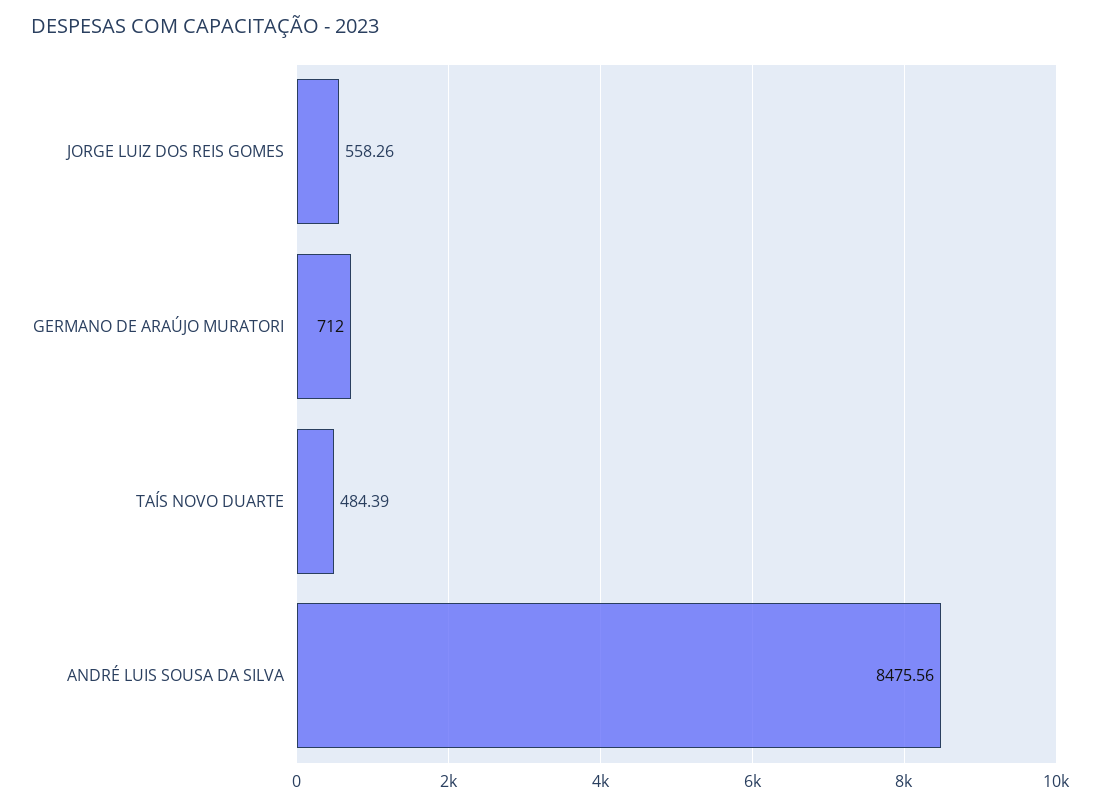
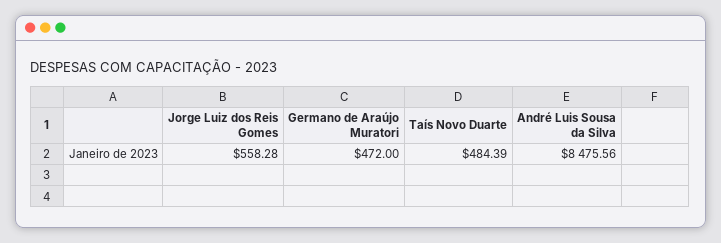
  {
-   "JORGE LUIZ DOS REIS GOMES": 558.26,
+   "JORGE LUIZ DOS REIS GOMES": 558.28,
-   "GERMANO DE ARAÚJO MURATORI": 712,
+   "GERMANO DE ARAÚJO MURATORI": 472,
    "TAÍS NOVO DUARTE": 484.39,
    "ANDRÉ LUIS SOUSA DA SILVA": 8475.56
  }

